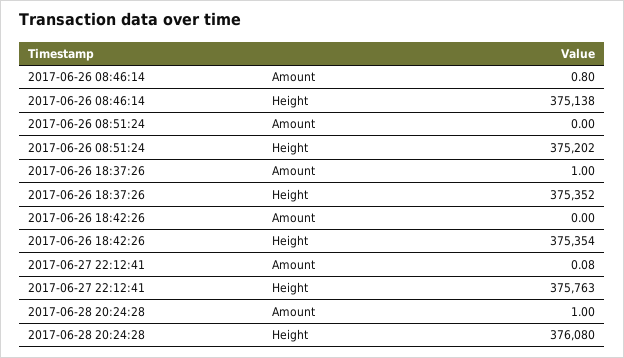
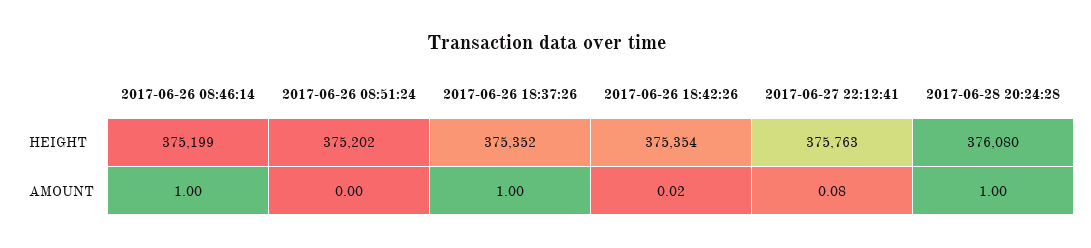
  {
    "2017-06-26 08:46:14": {
-     "Amount": 0.8,
+     "Amount": 1,
-     "Height": 375138
+     "Height": 375199
    },
    "2017-06-26 08:51:24": {
      "Amount": 0,
      "Height": 375202
    },
    "2017-06-26 18:37:26": {
      "Amount": 1,
      "Height": 375352
    },
    "2017-06-26 18:42:26": {
-     "Amount": 0,
+     "Amount": 0.02,
      "Height": 375354
    },
    "2017-06-27 22:12:41": {
      "Amount": 0.08,
      "Height": 375763
    },
    "2017-06-28 20:24:28": {
      "Amount": 1,
      "Height": 376080
    }
  }

